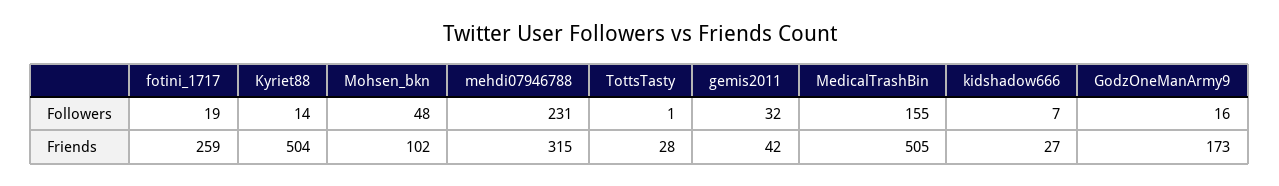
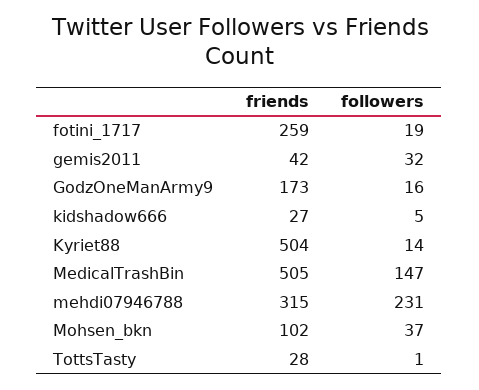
  {
    "fotini_1717": {
      "Followers": 19,
      "Friends": 259
    },
    "Kyriet88": {
      "Followers": 14,
      "Friends": 504
    },
    "Mohsen_bkn": {
-     "Followers": 48,
+     "Followers": 37,
      "Friends": 102
    },
    "mehdi07946788": {
      "Followers": 231,
      "Friends": 315
    },
    "TottsTasty": {
      "Followers": 1,
      "Friends": 28
    },
    "gemis2011": {
      "Followers": 32,
      "Friends": 42
    },
    "MedicalTrashBin": {
-     "Followers": 155,
+     "Followers": 147,
      "Friends": 505
    },
    "kidshadow666": {
-     "Followers": 7,
+     "Followers": 5,
      "Friends": 27
    },
    "GodzOneManArmy9": {
      "Followers": 16,
      "Friends": 173
    }
  }

